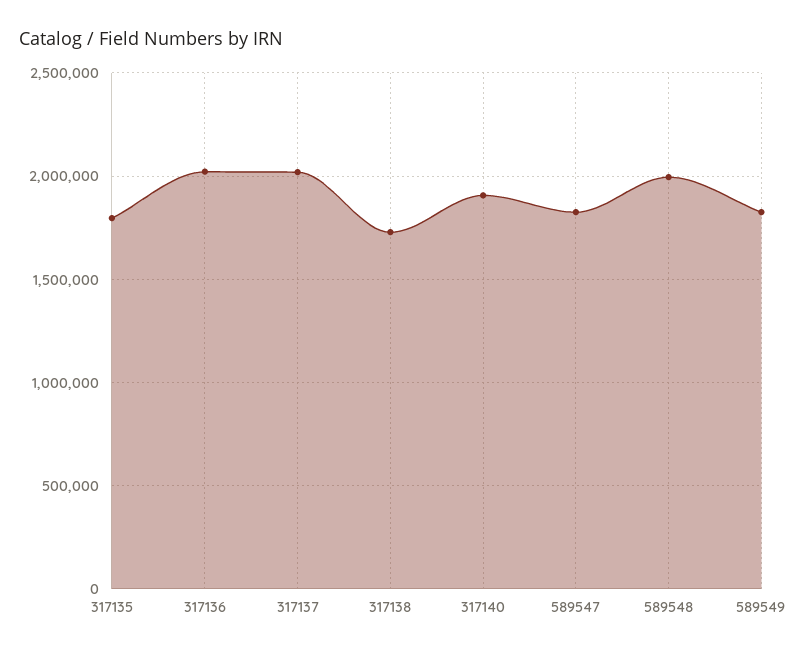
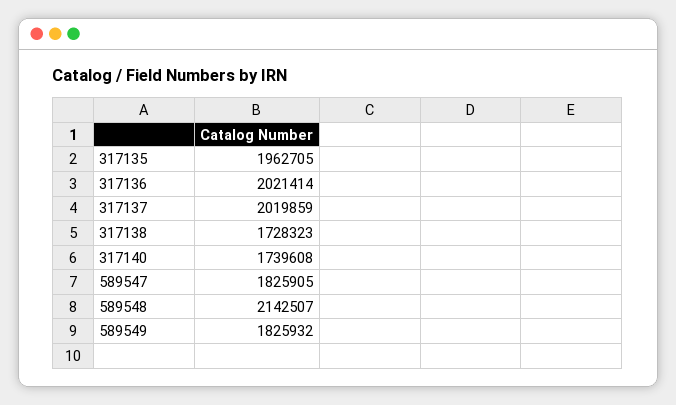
  {
-   "317135": 1800000,
+   "317135": 1962705,
    "317136": 2021414,
    "317137": 2019859,
    "317138": 1728323,
-   "317140": 1900000,
+   "317140": 1739608,
    "589547": 1825905,
-   "589548": 2000000,
+   "589548": 2142507,
    "589549": 1825932
  }

